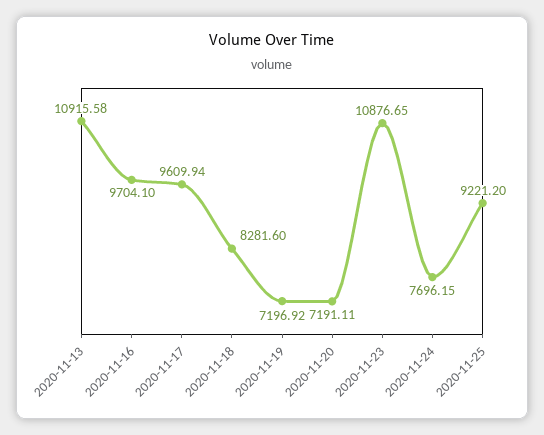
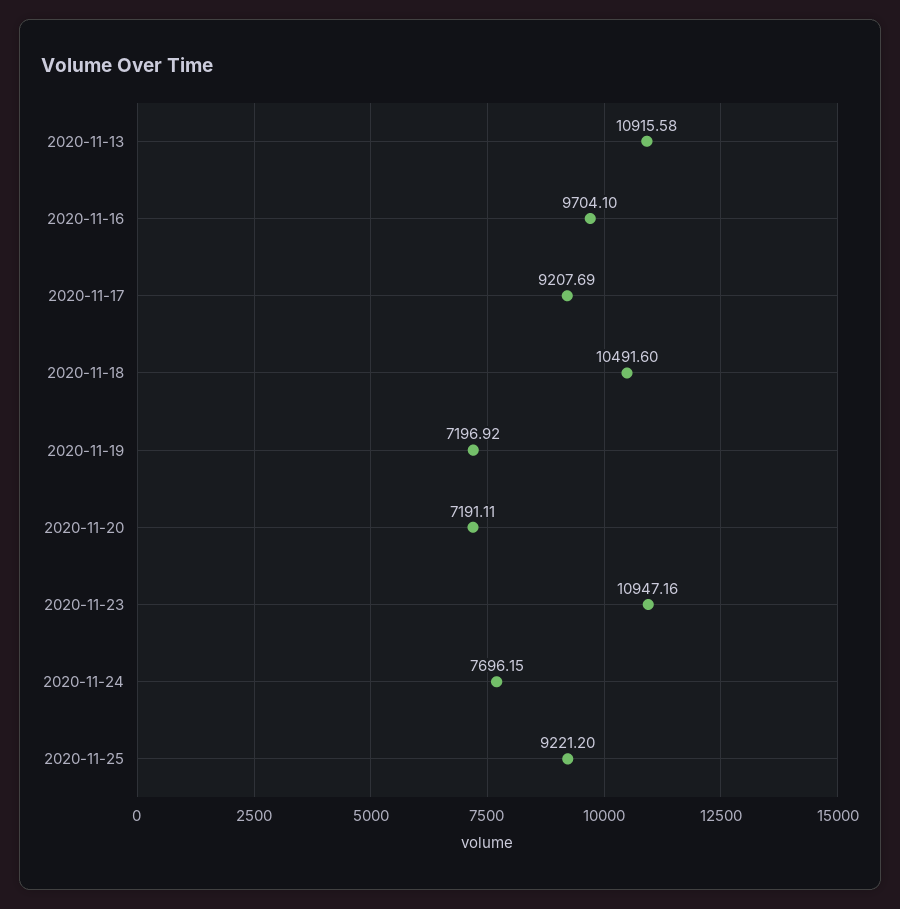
  {
    "2020-11-13": 10915.58,
    "2020-11-16": 9704.1,
-   "2020-11-17": 9609.94,
+   "2020-11-17": 9207.69,
-   "2020-11-18": 8281.6,
+   "2020-11-18": 10491.6,
    "2020-11-19": 7196.92,
    "2020-11-20": 7191.11,
-   "2020-11-23": 10876.65,
+   "2020-11-23": 10947.16,
    "2020-11-24": 7696.15,
    "2020-11-25": 9221.2
  }

